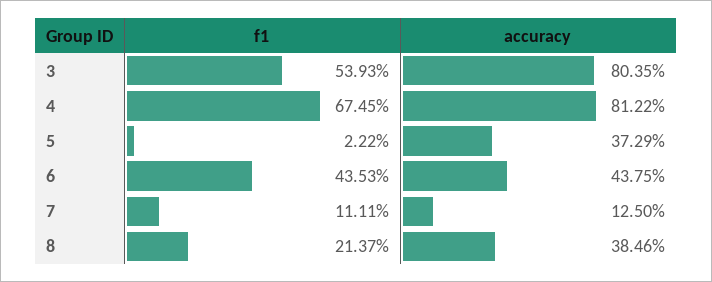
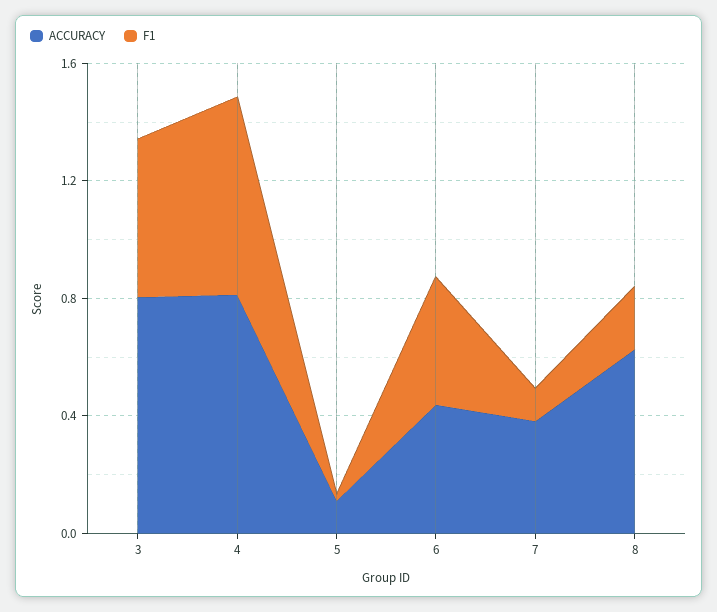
  {
    "f1": {
      "3": 0.5393,
      "4": 0.6745,
      "5": 0.0222,
      "6": 0.4353,
      "7": 0.1111,
      "8": 0.2137
    },
    "accuracy": {
      "3": 0.8035,
      "4": 0.8122,
-     "5": 0.3729,
+     "5": 0.1,
      "6": 0.4375,
-     "7": 0.125,
+     "7": 0.4,
-     "8": 0.3846
+     "8": 0.6
    }
  }

